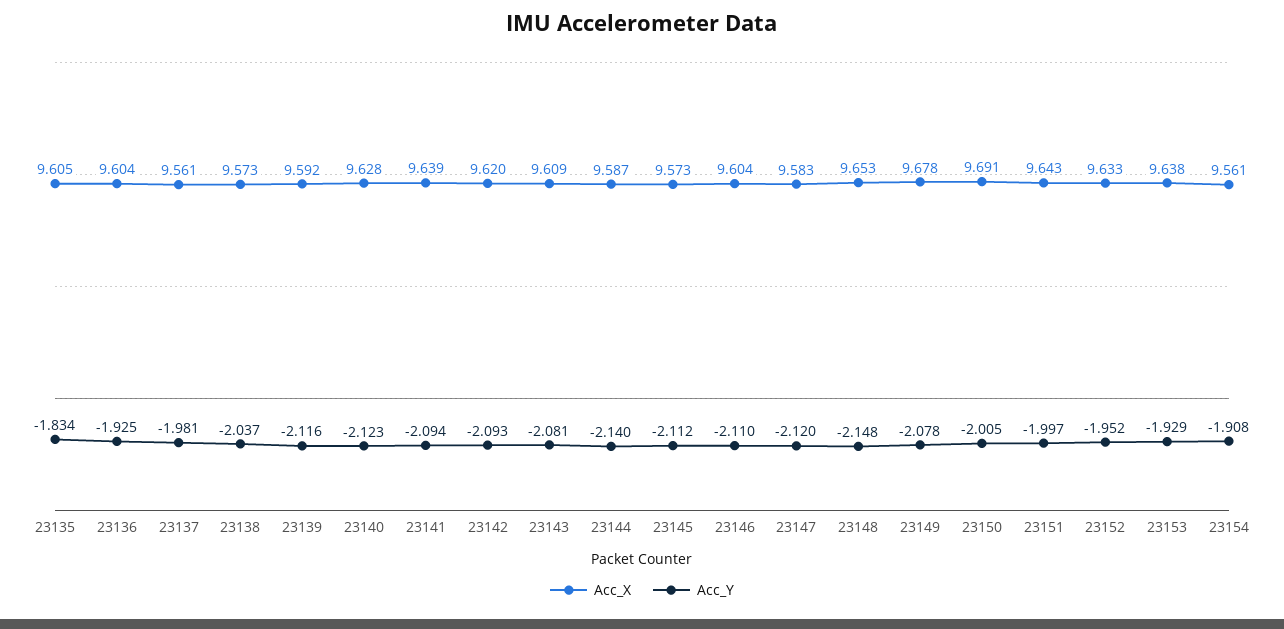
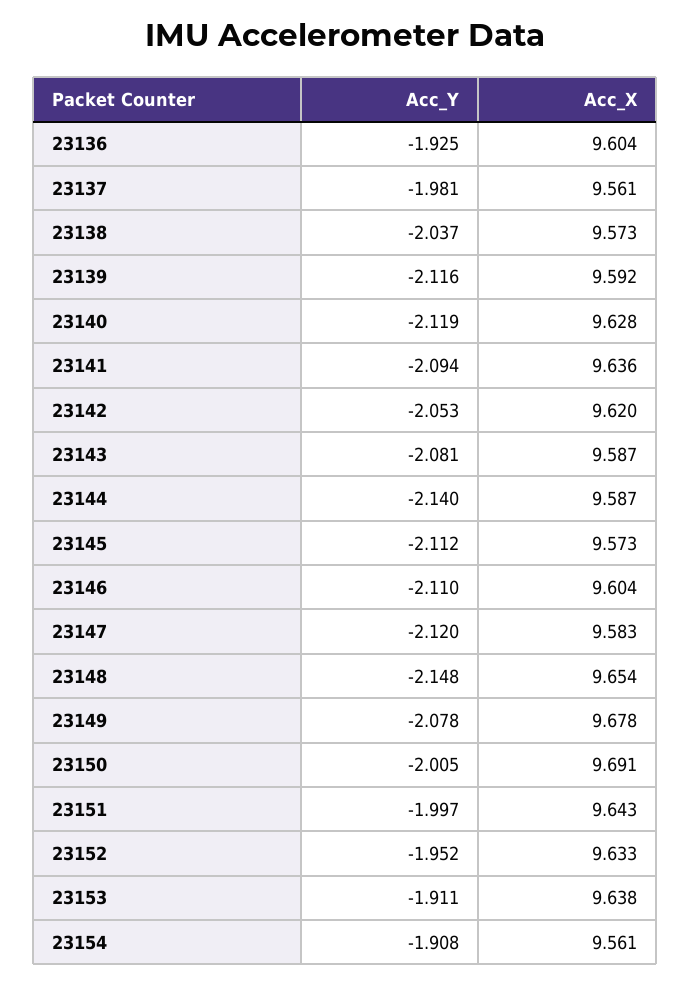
  {
    "Acc_X": {
-     "23135": 9.605,
      "23136": 9.604,
      "23137": 9.561,
      "23138": 9.573,
      "23139": 9.592,
      "23140": 9.628,
-     "23141": 9.639,
+     "23141": 9.636,
      "23142": 9.62,
-     "23143": 9.609,
+     "23143": 9.587,
      "23144": 9.587,
      "23145": 9.573,
      "23146": 9.604,
      "23147": 9.583,
-     "23148": 9.653,
+     "23148": 9.654,
      "23149": 9.678,
      "23150": 9.691,
      "23151": 9.643,
      "23152": 9.633,
      "23153": 9.638,
      "23154": 9.561
    },
    "Acc_Y": {
-     "23135": -1.834,
      "23136": -1.925,
      "23137": -1.981,
      "23138": -2.037,
      "23139": -2.116,
-     "23140": -2.123,
+     "23140": -2.119,
      "23141": -2.094,
-     "23142": -2.093,
+     "23142": -2.053,
      "23143": -2.081,
      "23144": -2.14,
      "23145": -2.112,
      "23146": -2.11,
      "23147": -2.12,
      "23148": -2.148,
      "23149": -2.078,
      "23150": -2.005,
      "23151": -1.997,
      "23152": -1.952,
-     "23153": -1.929,
+     "23153": -1.911,
      "23154": -1.908
    }
  }

